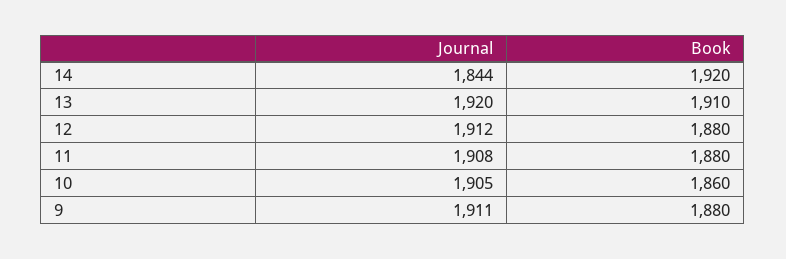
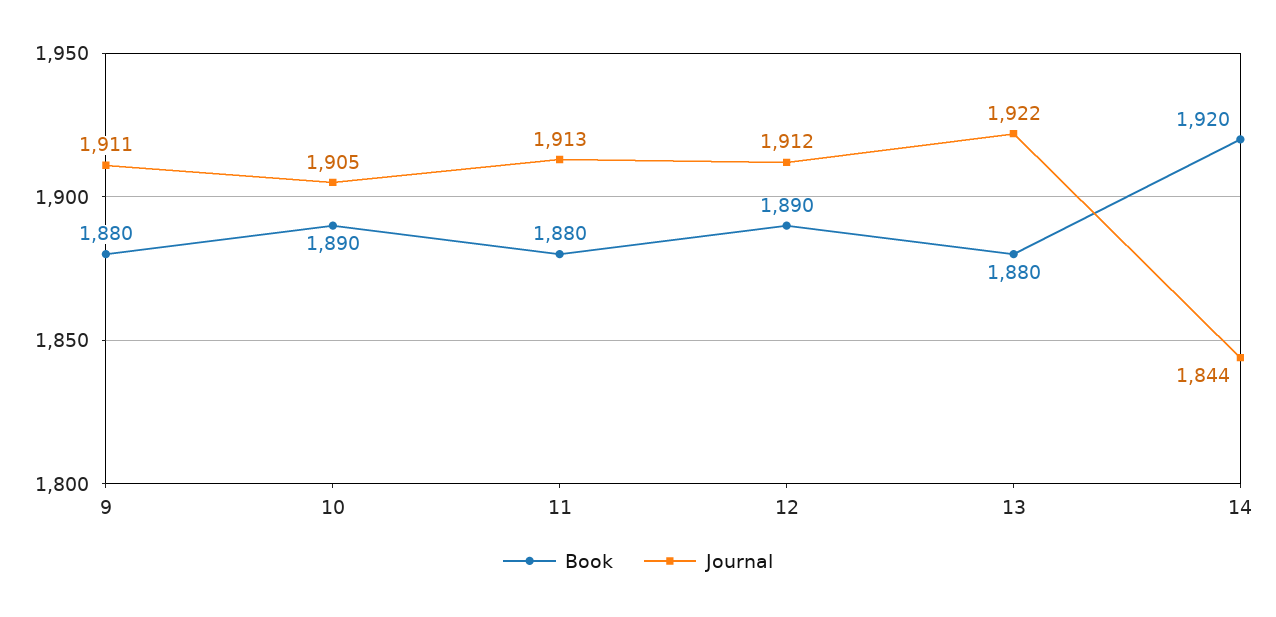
  {
    "Journal": {
      "14": 1844,
-     "13": 1920,
+     "13": 1922,
      "12": 1912,
-     "11": 1908,
+     "11": 1913,
      "10": 1905,
      "9": 1911
    },
    "Book": {
      "14": 1920,
-     "13": 1910,
+     "13": 1880,
-     "12": 1880,
+     "12": 1890,
      "11": 1880,
-     "10": 1860,
+     "10": 1890,
      "9": 1880
    }
  }

